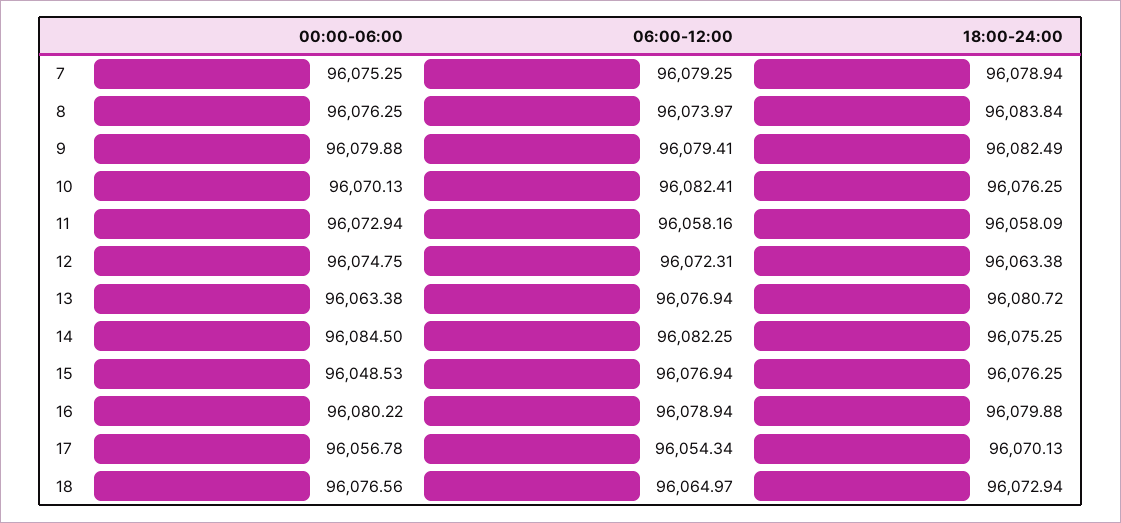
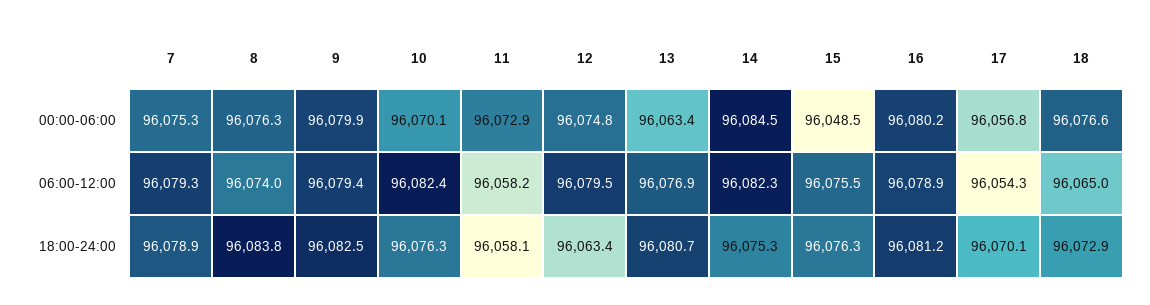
  {
    "00:00-06:00": {
      "7": 96075.25,
      "8": 96076.25,
      "9": 96079.88,
      "10": 96070.13,
      "11": 96072.94,
      "12": 96074.75,
      "13": 96063.38,
      "14": 96084.5,
      "15": 96048.53,
      "16": 96080.22,
      "17": 96056.78,
      "18": 96076.56
    },
    "06:00-12:00": {
      "7": 96079.25,
      "8": 96073.97,
      "9": 96079.41,
      "10": 96082.41,
      "11": 96058.16,
-     "12": 96072.31,
+     "12": 96079.5,
      "13": 96076.94,
      "14": 96082.25,
-     "15": 96076.94,
+     "15": 96075.5,
      "16": 96078.94,
      "17": 96054.34,
      "18": 96064.97
    },
    "18:00-24:00": {
      "7": 96078.94,
      "8": 96083.84,
      "9": 96082.49,
      "10": 96076.25,
      "11": 96058.09,
      "12": 96063.38,
      "13": 96080.72,
      "14": 96075.25,
      "15": 96076.25,
-     "16": 96079.88,
+     "16": 96081.2,
      "17": 96070.13,
      "18": 96072.94
    }
  }

